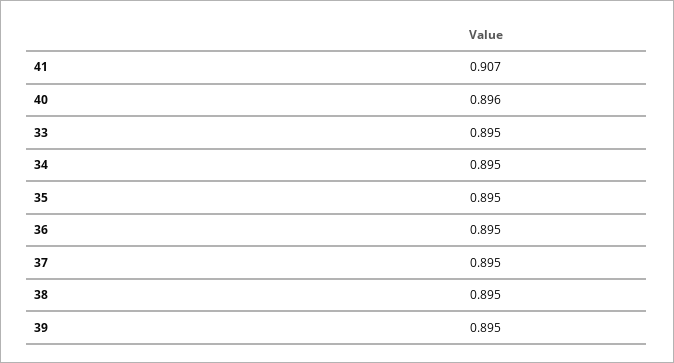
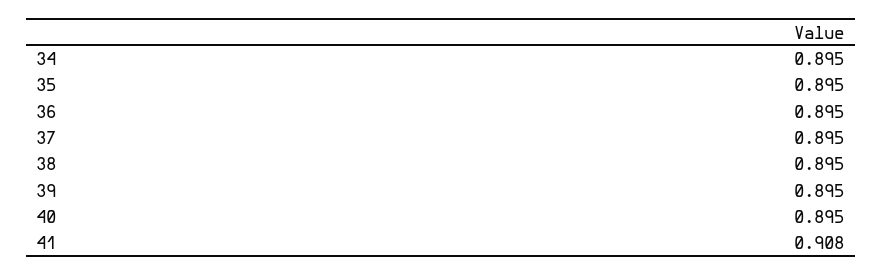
  {
-   "41": 0.907,
+   "41": 0.908,
-   "40": 0.896,
+   "40": 0.895,
-   "33": 0.895,
    "34": 0.895,
    "35": 0.895,
    "36": 0.895,
    "37": 0.895,
    "38": 0.895,
    "39": 0.895
  }

